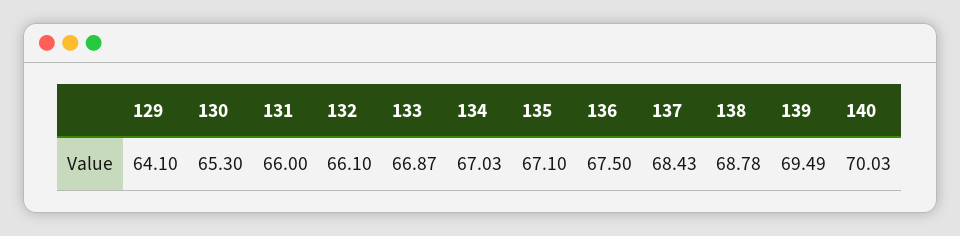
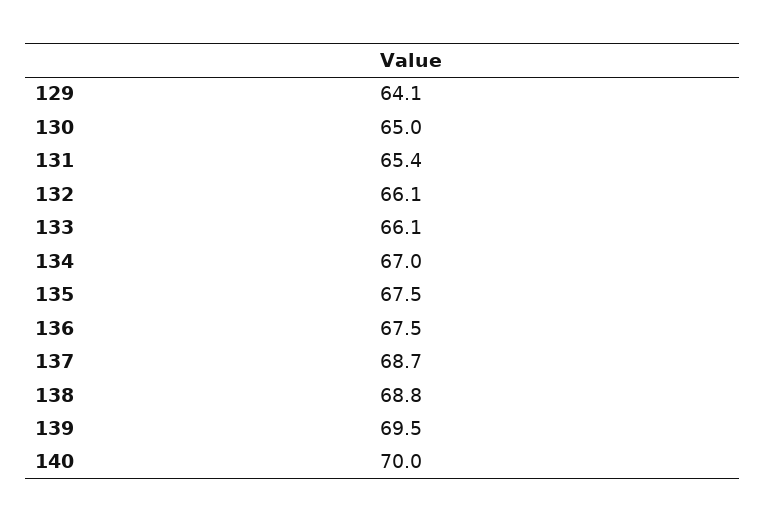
  {
    "129": 64.1,
-   "130": 65.3,
+   "130": 65,
-   "131": 66,
+   "131": 65.4,
    "132": 66.1,
-   "133": 66.87,
+   "133": 66.1,
    "134": 67.03,
-   "135": 67.1,
+   "135": 67.5,
    "136": 67.5,
-   "137": 68.43,
+   "137": 68.7,
    "138": 68.78,
    "139": 69.49,
    "140": 70.03
  }

